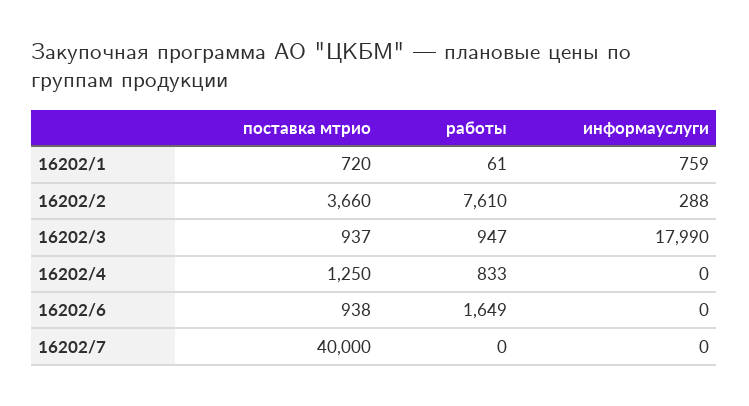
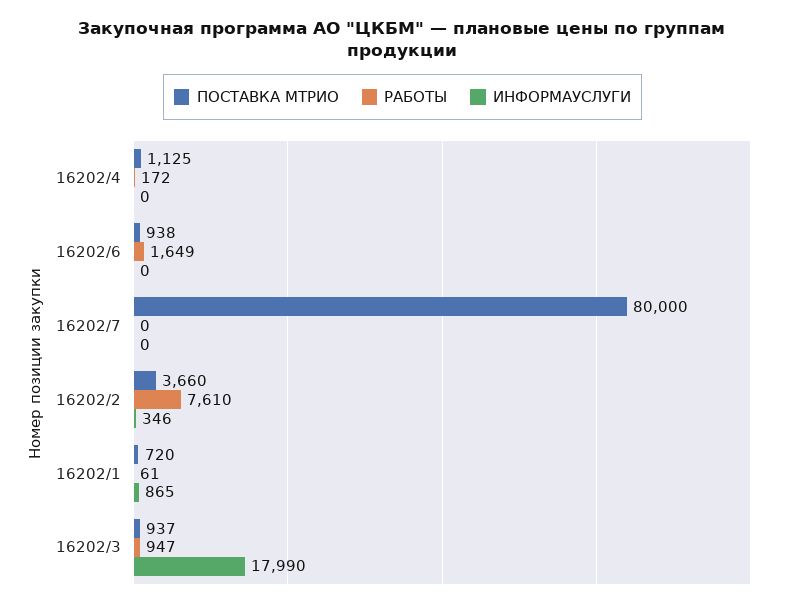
  {
    "поставка мтрио": {
      "16202/1": 720,
      "16202/2": 3660,
      "16202/3": 937,
-     "16202/4": 1250,
+     "16202/4": 1125,
      "16202/6": 938,
-     "16202/7": 40000
+     "16202/7": 80000
    },
    "работы": {
      "16202/1": 61,
      "16202/2": 7610,
      "16202/3": 947,
-     "16202/4": 833,
+     "16202/4": 172,
      "16202/6": 1649,
      "16202/7": 0
    },
    "информауслуги": {
-     "16202/1": 759,
+     "16202/1": 865,
-     "16202/2": 288,
+     "16202/2": 346,
      "16202/3": 17990,
      "16202/4": 0,
      "16202/6": 0,
      "16202/7": 0
    }
  }

